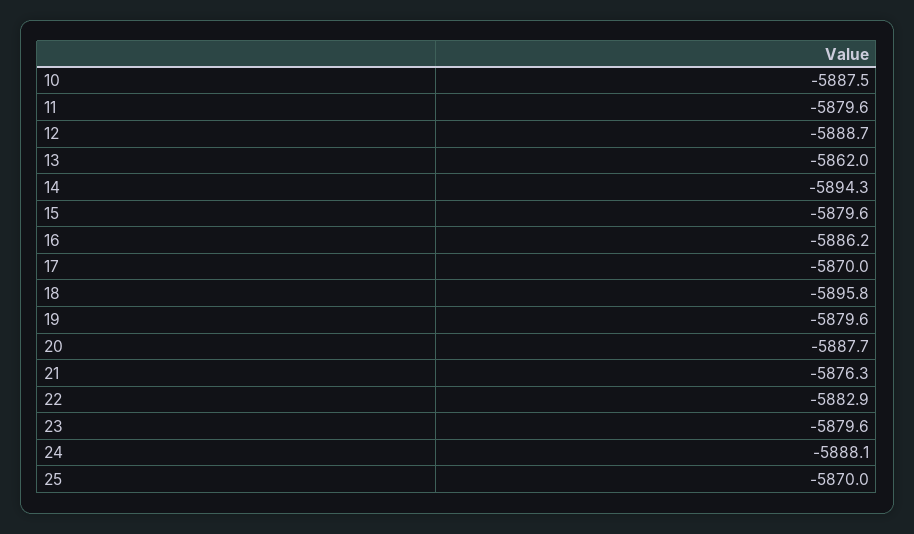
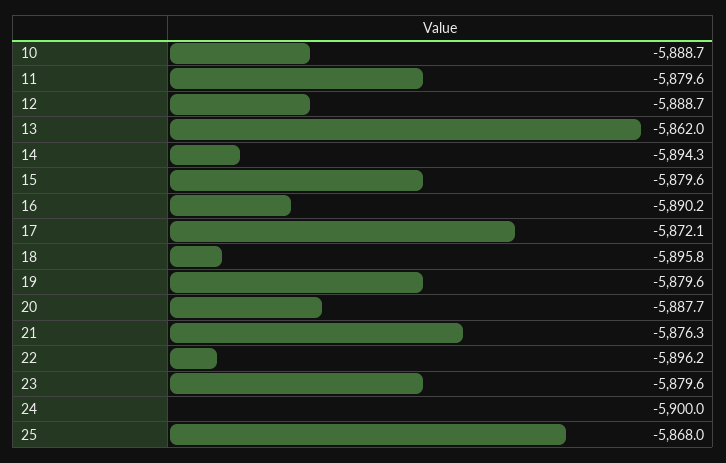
  {
-   "10": -5887.5,
+   "10": -5888.7,
    "11": -5879.6,
    "12": -5888.7,
    "13": -5862,
    "14": -5894.3,
    "15": -5879.6,
-   "16": -5886.2,
+   "16": -5890.2,
-   "17": -5870,
+   "17": -5872.1,
    "18": -5895.8,
    "19": -5879.6,
    "20": -5887.7,
    "21": -5876.3,
-   "22": -5882.9,
+   "22": -5896.2,
    "23": -5879.6,
-   "24": -5888.1,
+   "24": -5900,
-   "25": -5870
+   "25": -5868
  }

